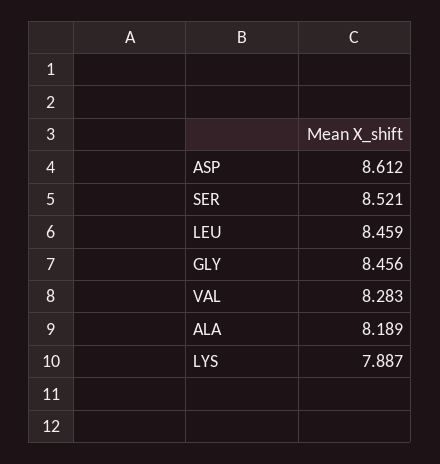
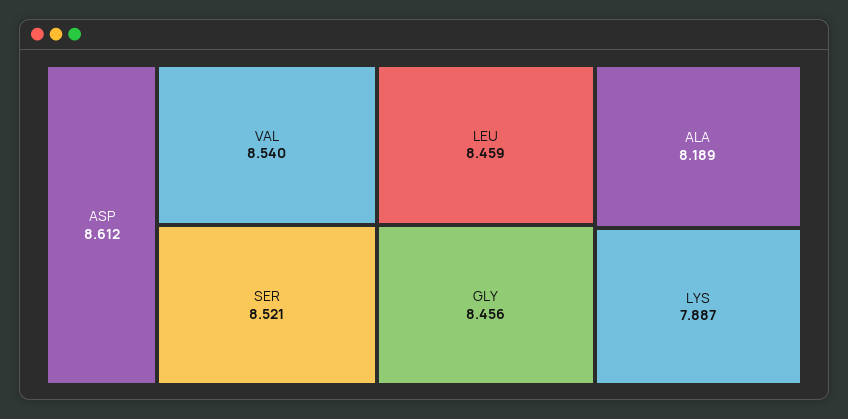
  {
    "ASP": 8.612,
    "SER": 8.521,
    "LEU": 8.459,
    "GLY": 8.456,
-   "VAL": 8.283,
+   "VAL": 8.54,
    "ALA": 8.189,
    "LYS": 7.887
  }

